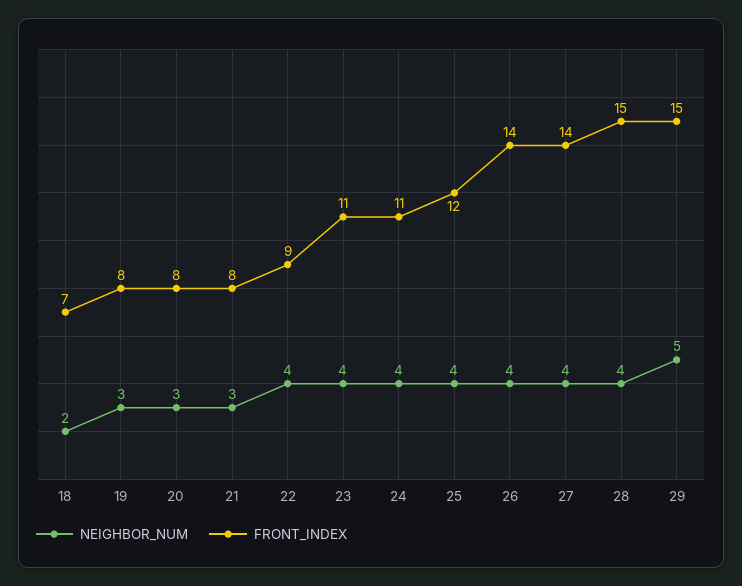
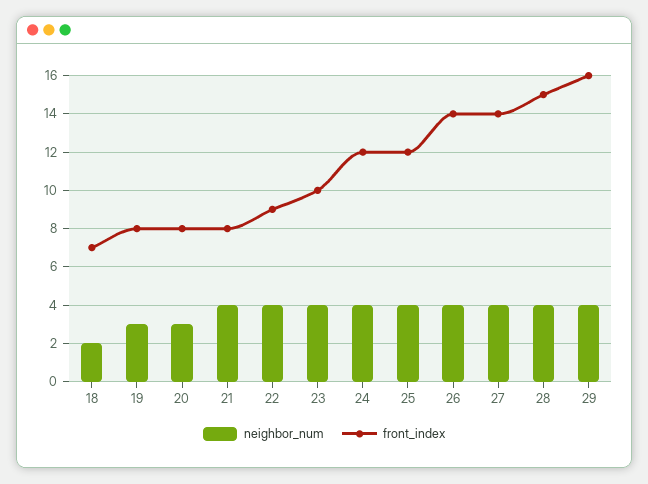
  {
    "NEIGHBOR_NUM": {
      "18": 2,
      "19": 3,
      "20": 3,
-     "21": 3,
+     "21": 4,
      "22": 4,
      "23": 4,
      "24": 4,
      "25": 4,
      "26": 4,
      "27": 4,
      "28": 4,
-     "29": 5
+     "29": 4
    },
    "FRONT_INDEX": {
      "18": 7,
      "19": 8,
      "20": 8,
      "21": 8,
      "22": 9,
-     "23": 11,
+     "23": 10,
-     "24": 11,
+     "24": 12,
      "25": 12,
      "26": 14,
      "27": 14,
      "28": 15,
-     "29": 15
+     "29": 16
    }
  }

